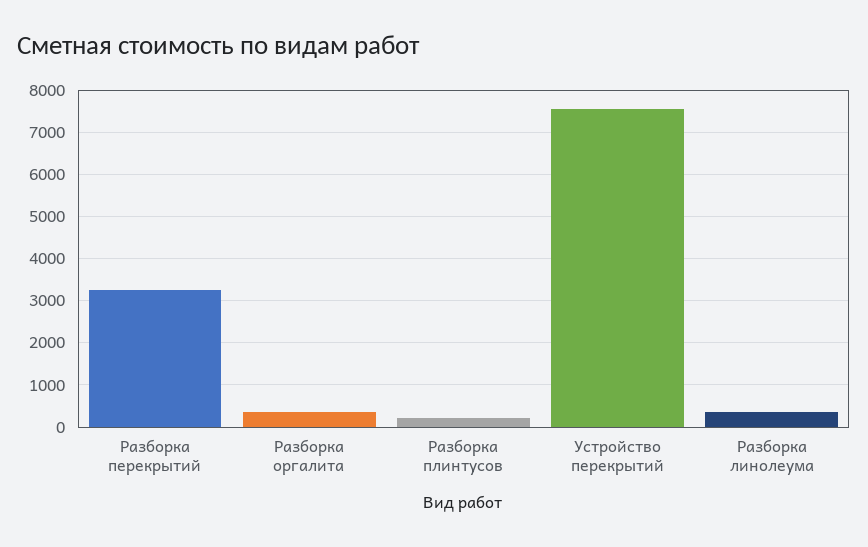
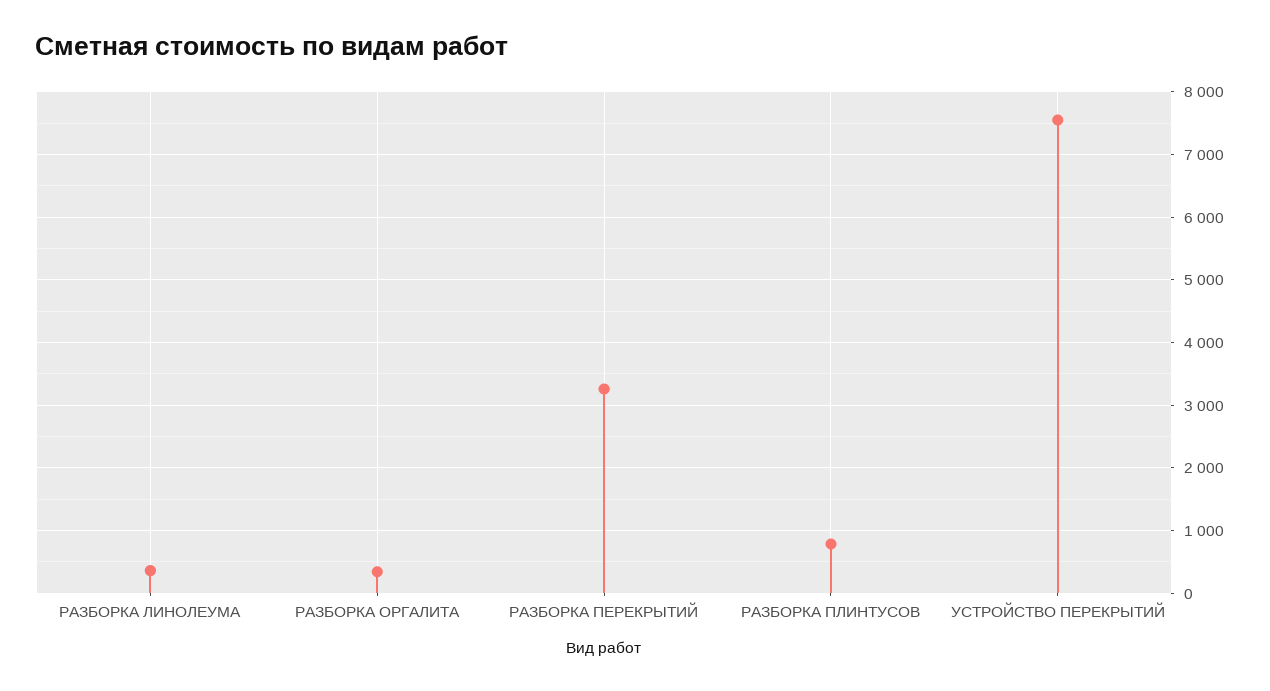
  {
    "Разборка перекрытий": 3300,
    "Разборка оргалита": 300,
-   "Разборка плинтусов": 200,
+   "Разборка плинтусов": 800,
    "Устройство перекрытий": 7500,
    "Разборка линолеума": 400
  }

